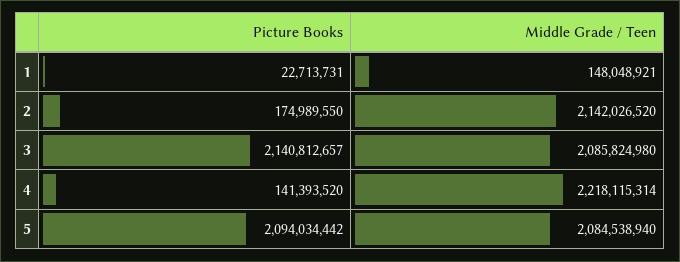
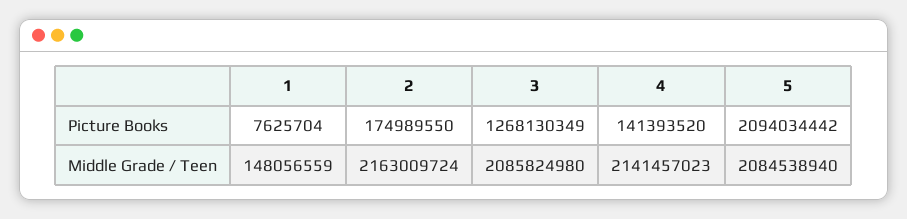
  {
    "Picture Books": {
-     "1": 22713731,
+     "1": 7625704,
      "2": 174989550,
-     "3": 2140812657,
+     "3": 1268130349,
      "4": 141393520,
      "5": 2094034442
    },
    "Middle Grade / Teen": {
-     "1": 148048921,
+     "1": 148056559,
-     "2": 2142026520,
+     "2": 2163009724,
      "3": 2085824980,
-     "4": 2218115314,
+     "4": 2141457023,
      "5": 2084538940
    }
  }

